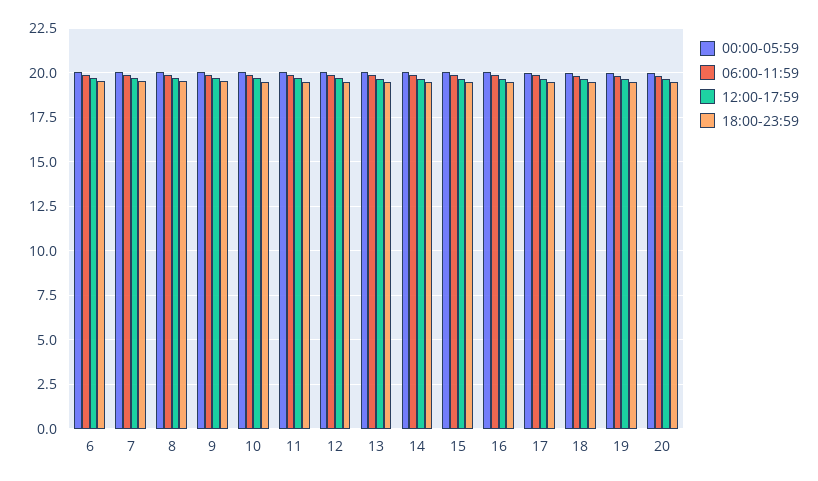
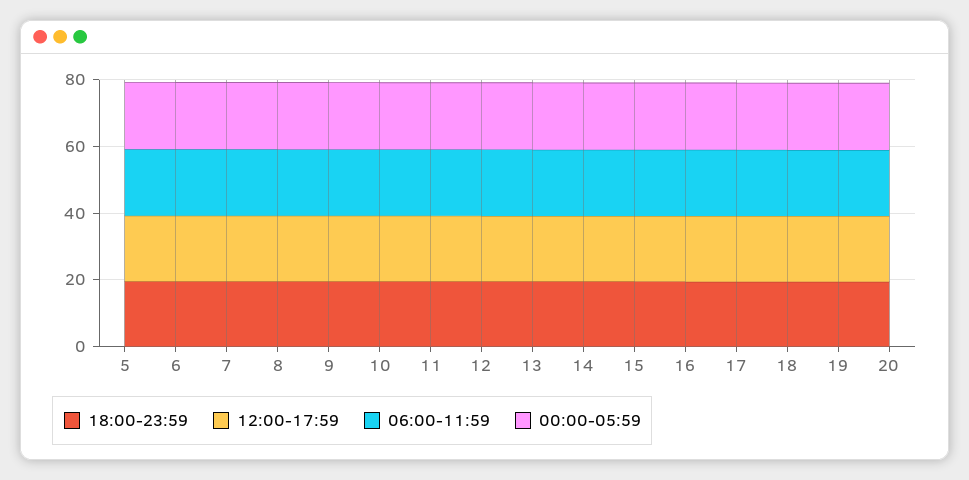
  {
    "00:00-05:59": {
      "6": 20,
      "7": 20,
      "8": 20,
      "9": 20,
      "10": 20,
      "11": 20,
      "12": 20,
      "13": 20,
      "14": 20,
      "15": 20,
      "16": 20,
      "17": 20,
      "18": 20,
      "19": 20,
-     "20": 20
+     "20": 20,
+     "5": 20
    },
    "06:00-11:59": {
      "6": 20,
      "7": 20,
      "8": 20,
      "9": 20,
      "10": 20,
      "11": 20,
      "12": 20,
      "13": 20,
      "14": 20,
      "15": 20,
      "16": 20,
      "17": 20,
      "18": 20,
      "19": 20,
-     "20": 20
+     "20": 20,
+     "5": 20
    },
    "12:00-17:59": {
      "6": 19.5,
      "7": 19.5,
      "8": 19.5,
      "9": 19.5,
      "10": 19.5,
      "11": 19.5,
      "12": 19.5,
      "13": 19.5,
      "14": 19.5,
      "15": 19.5,
      "16": 19.5,
      "17": 19.5,
      "18": 19.5,
      "19": 19.5,
-     "20": 19.5
+     "20": 19.5,
+     "5": 20
    },
    "18:00-23:59": {
      "6": 19.5,
      "7": 19.5,
      "8": 19.5,
      "9": 19.5,
      "10": 19.5,
      "11": 19.5,
      "12": 19.5,
      "13": 19.5,
      "14": 19.5,
      "15": 19.5,
      "16": 19.5,
      "17": 19.5,
      "18": 19.5,
      "19": 19.5,
-     "20": 19.5
+     "20": 19.5,
+     "5": 20
    }
  }

